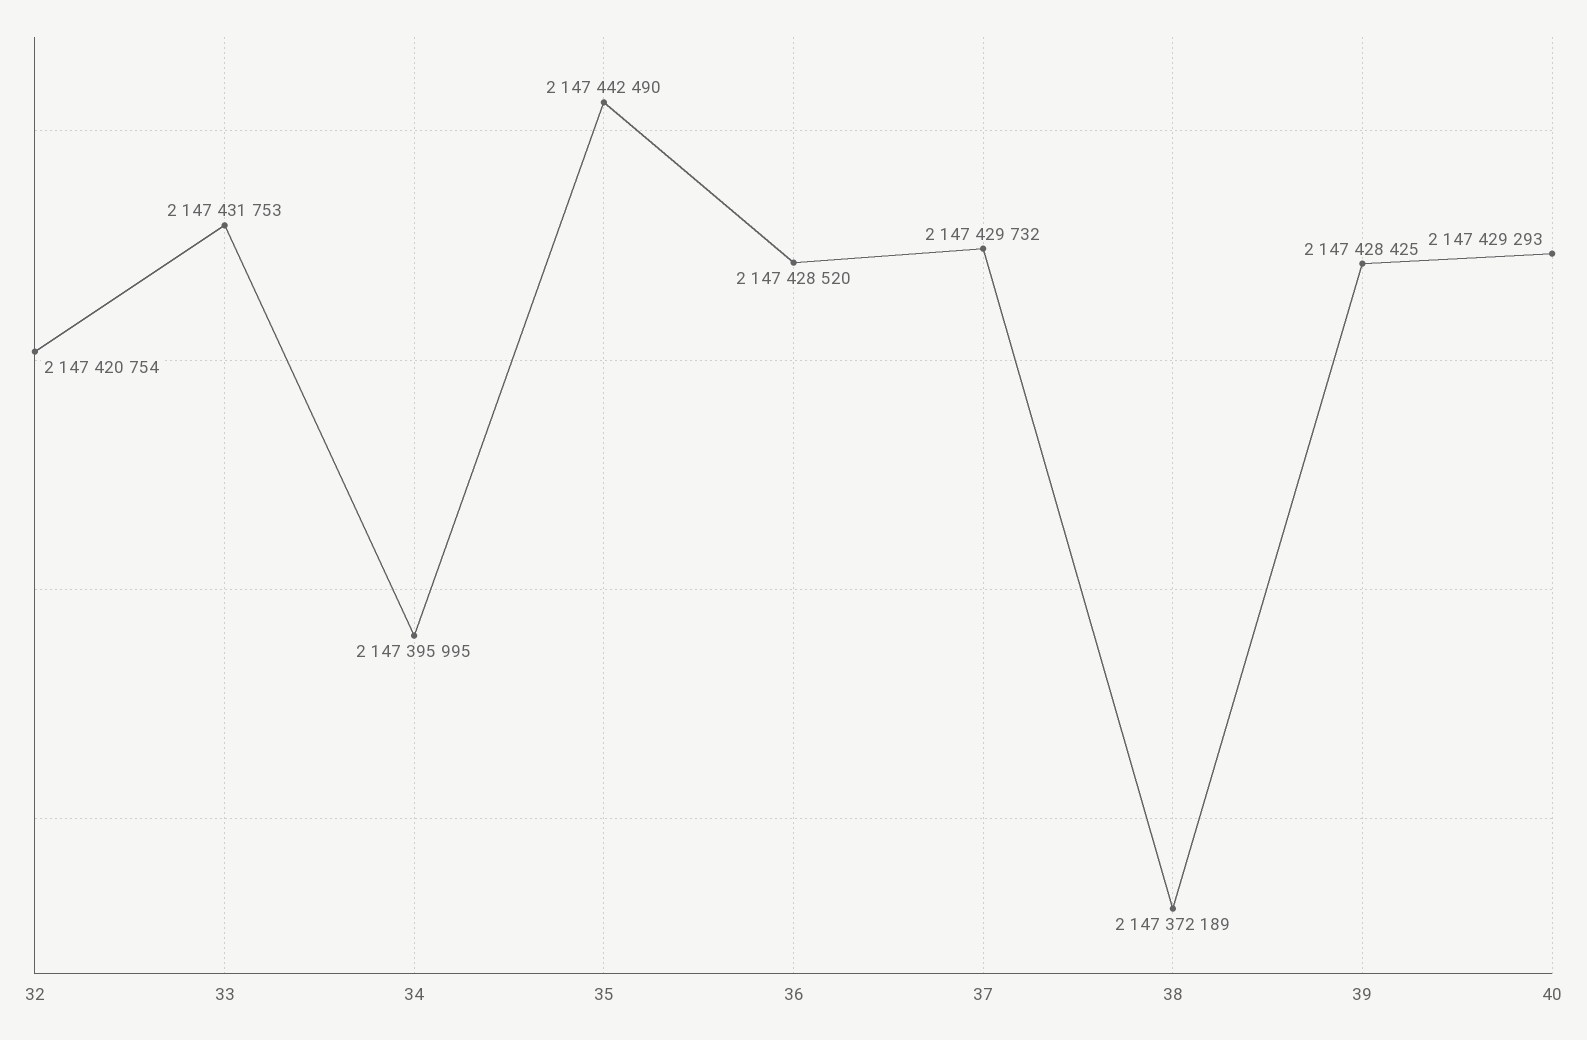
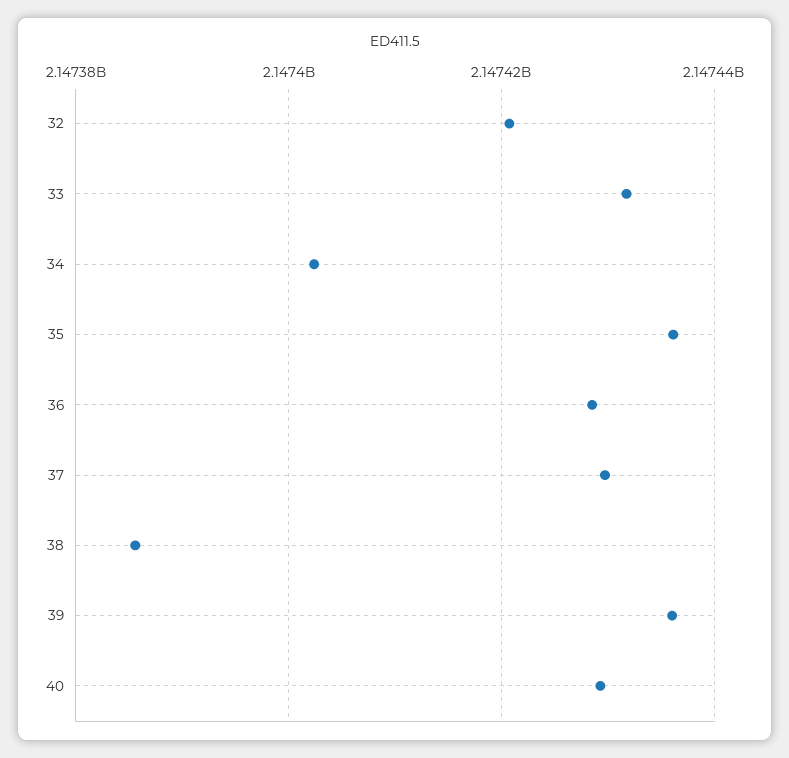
  {
    "32": 2147420754,
    "33": 2147431753,
-   "34": 2147395995,
+   "34": 2147402000,
-   "35": 2147442490,
+   "35": 2147436000,
    "36": 2147428520,
    "37": 2147429732,
-   "38": 2147372189,
+   "38": 2147386000,
-   "39": 2147428425,
+   "39": 2147436000,
    "40": 2147429293
  }

